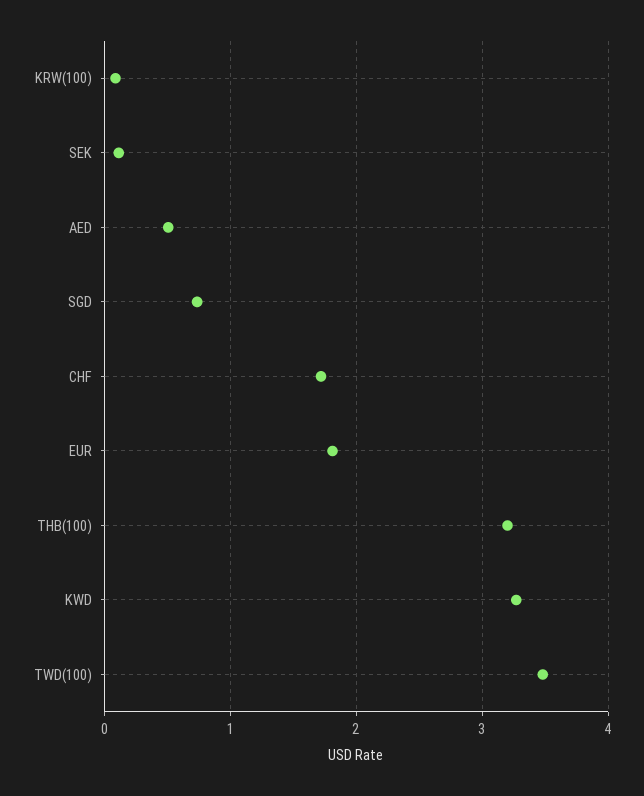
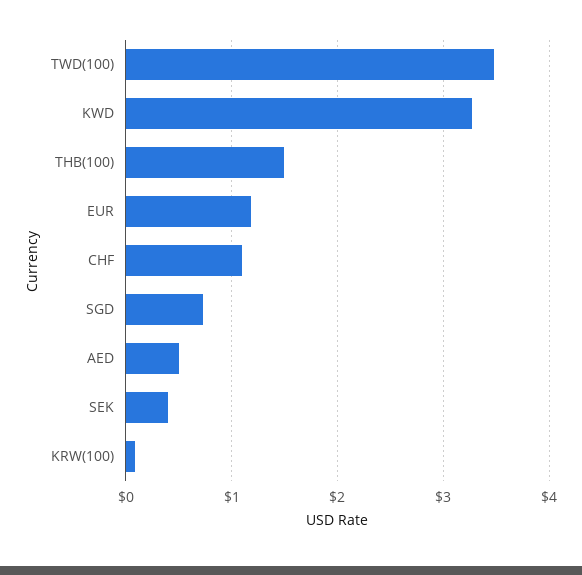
  {
    "KRW(100)": 0.1,
-   "SEK": 0.1,
+   "SEK": 0.4,
    "AED": 0.5,
    "SGD": 0.7,
-   "CHF": 1.7,
+   "CHF": 1.1,
-   "EUR": 1.8,
+   "EUR": 1.2,
-   "THB(100)": 3.2,
+   "THB(100)": 1.5,
    "KWD": 3.3,
    "TWD(100)": 3.5
  }

